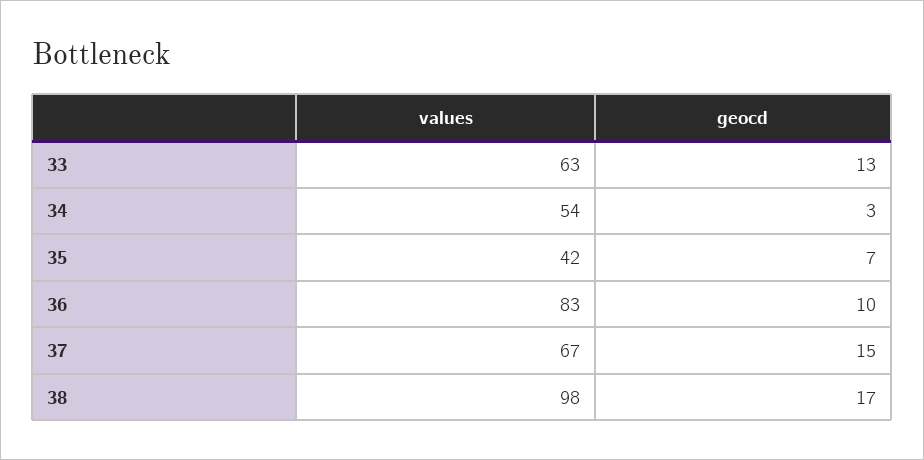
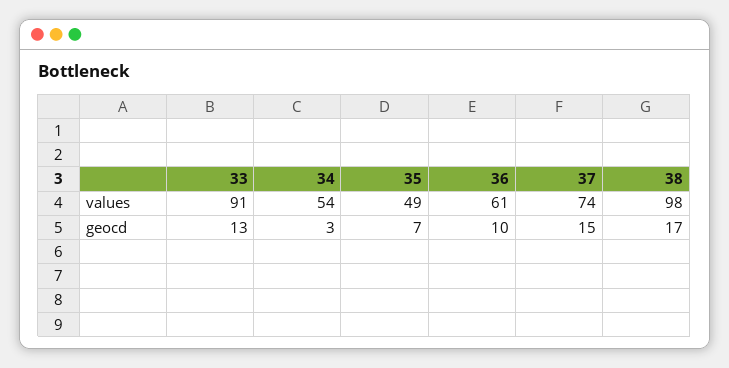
  {
    "values": {
-     "33": 63,
+     "33": 91,
      "34": 54,
-     "35": 42,
+     "35": 49,
-     "36": 83,
+     "36": 61,
-     "37": 67,
+     "37": 74,
      "38": 98
    },
    "geocd": {
      "33": 13,
      "34": 3,
      "35": 7,
      "36": 10,
      "37": 15,
      "38": 17
    }
  }

